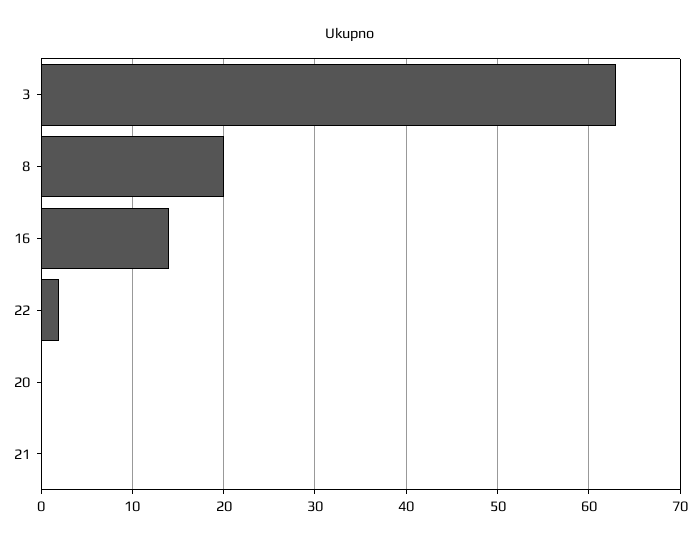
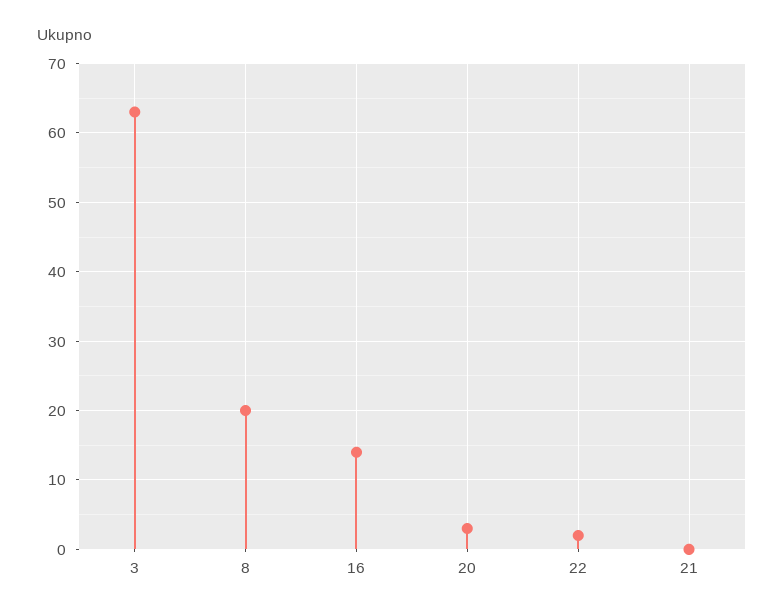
  {
    "3": 63,
    "8": 20,
    "16": 14,
    "22": 2,
-   "20": 0,
+   "20": 3,
    "21": 0
  }

